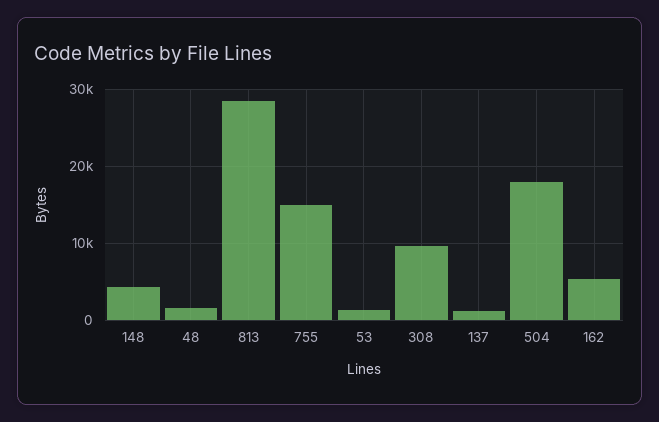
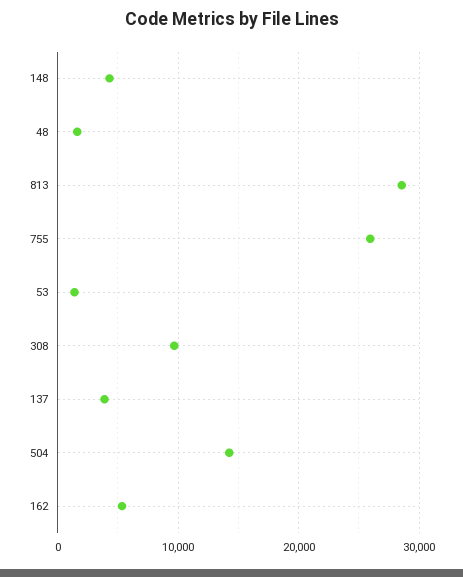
  {
    "148": 4000,
    "48": 2000,
    "813": 29000,
-   "755": 15000,
+   "755": 26000,
    "53": 1000,
    "308": 10000,
-   "137": 1000,
+   "137": 4000,
-   "504": 18000,
+   "504": 14000,
    "162": 5000
  }

